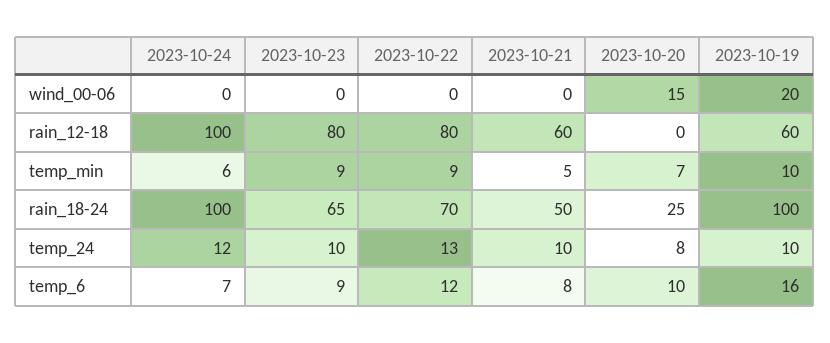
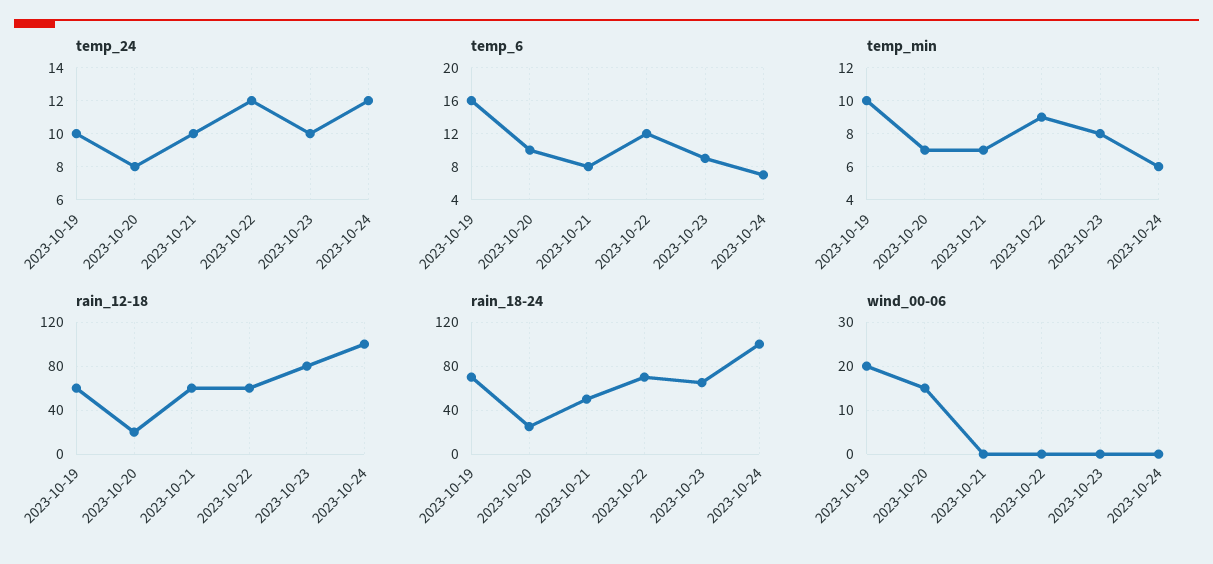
  {
    "wind_00-06": {
      "2023-10-24": 0,
      "2023-10-23": 0,
      "2023-10-22": 0,
      "2023-10-21": 0,
      "2023-10-20": 15,
      "2023-10-19": 20
    },
    "rain_12-18": {
      "2023-10-24": 100,
      "2023-10-23": 80,
-     "2023-10-22": 80,
+     "2023-10-22": 60,
      "2023-10-21": 60,
-     "2023-10-20": 0,
+     "2023-10-20": 20,
      "2023-10-19": 60
    },
    "temp_min": {
      "2023-10-24": 6,
-     "2023-10-23": 9,
+     "2023-10-23": 8,
      "2023-10-22": 9,
-     "2023-10-21": 5,
+     "2023-10-21": 7,
      "2023-10-20": 7,
      "2023-10-19": 10
    },
    "rain_18-24": {
      "2023-10-24": 100,
      "2023-10-23": 65,
      "2023-10-22": 70,
      "2023-10-21": 50,
      "2023-10-20": 25,
-     "2023-10-19": 100
+     "2023-10-19": 70
    },
    "temp_24": {
      "2023-10-24": 12,
      "2023-10-23": 10,
-     "2023-10-22": 13,
+     "2023-10-22": 12,
      "2023-10-21": 10,
      "2023-10-20": 8,
      "2023-10-19": 10
    },
    "temp_6": {
      "2023-10-24": 7,
      "2023-10-23": 9,
      "2023-10-22": 12,
      "2023-10-21": 8,
      "2023-10-20": 10,
      "2023-10-19": 16
    }
  }

